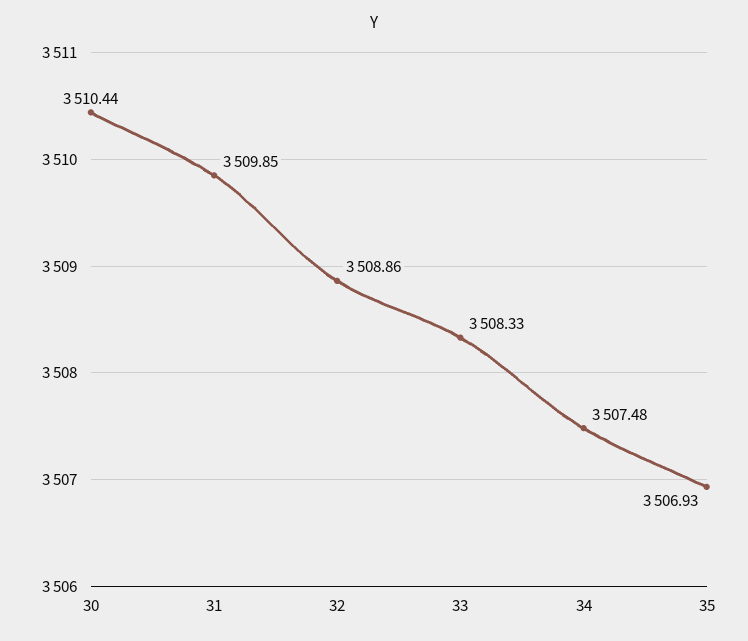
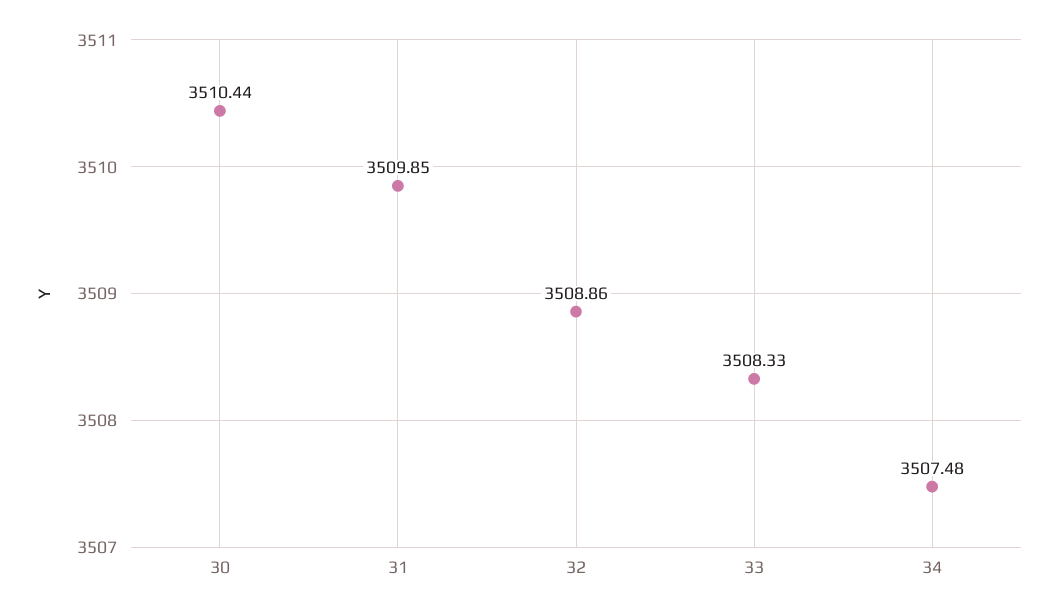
  {
    "30": 3510.44,
    "31": 3509.85,
    "32": 3508.86,
    "33": 3508.33,
-   "34": 3507.48,
+   "34": 3507.48
-   "35": 3506.93
  }

